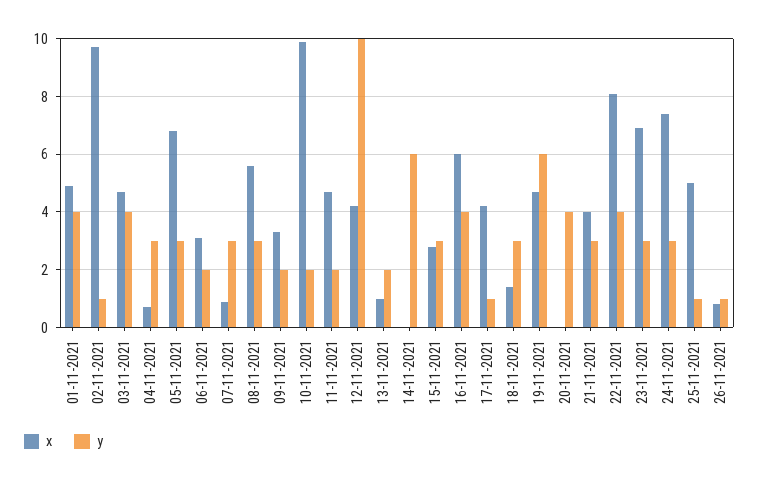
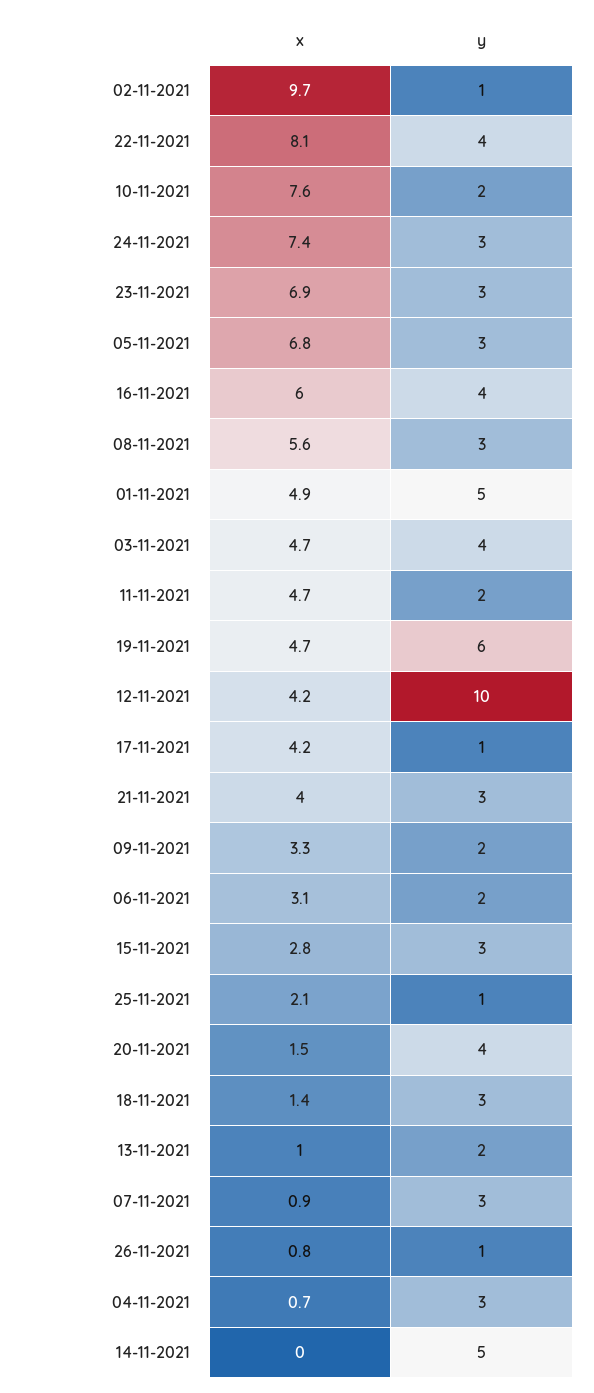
  {
    "x": {
      "01-11-2021": 4.9,
      "02-11-2021": 9.7,
      "03-11-2021": 4.7,
      "04-11-2021": 0.7,
      "05-11-2021": 6.8,
      "06-11-2021": 3.1,
      "07-11-2021": 0.9,
      "08-11-2021": 5.6,
      "09-11-2021": 3.3,
-     "10-11-2021": 10,
+     "10-11-2021": 7.6,
      "11-11-2021": 4.7,
      "12-11-2021": 4.2,
      "13-11-2021": 1,
      "14-11-2021": 0,
      "15-11-2021": 2.8,
      "16-11-2021": 6,
      "17-11-2021": 4.2,
      "18-11-2021": 1.4,
      "19-11-2021": 4.7,
-     "20-11-2021": 0,
+     "20-11-2021": 1.5,
      "21-11-2021": 4,
      "22-11-2021": 8.1,
      "23-11-2021": 6.9,
      "24-11-2021": 7.4,
-     "25-11-2021": 5,
+     "25-11-2021": 2.1,
      "26-11-2021": 0.8
    },
    "y": {
-     "01-11-2021": 4,
+     "01-11-2021": 5,
      "02-11-2021": 1,
      "03-11-2021": 4,
      "04-11-2021": 3,
      "05-11-2021": 3,
      "06-11-2021": 2,
      "07-11-2021": 3,
      "08-11-2021": 3,
      "09-11-2021": 2,
      "10-11-2021": 2,
      "11-11-2021": 2,
      "12-11-2021": 10,
      "13-11-2021": 2,
-     "14-11-2021": 6,
+     "14-11-2021": 5,
      "15-11-2021": 3,
      "16-11-2021": 4,
      "17-11-2021": 1,
      "18-11-2021": 3,
      "19-11-2021": 6,
      "20-11-2021": 4,
      "21-11-2021": 3,
      "22-11-2021": 4,
      "23-11-2021": 3,
      "24-11-2021": 3,
      "25-11-2021": 1,
      "26-11-2021": 1
    }
  }

